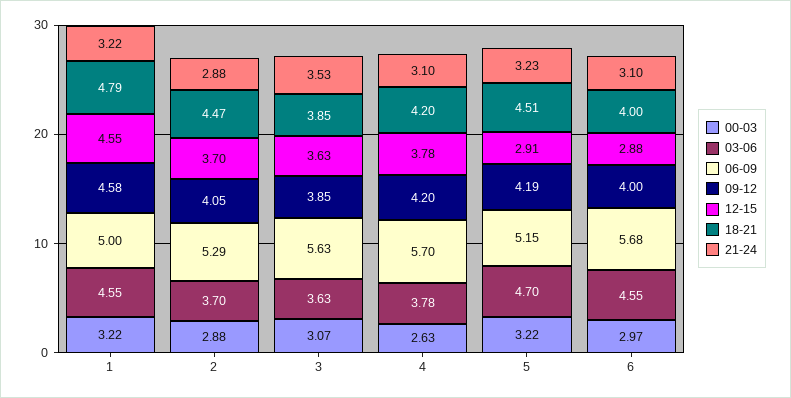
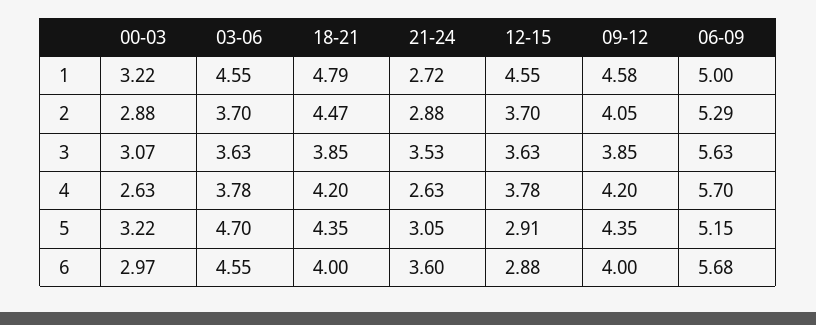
  {
    "00-03": {
      "1": 3.22,
      "2": 2.88,
      "3": 3.07,
      "4": 2.63,
      "5": 3.22,
      "6": 2.97
    },
    "03-06": {
      "1": 4.55,
      "2": 3.7,
      "3": 3.63,
      "4": 3.78,
      "5": 4.7,
      "6": 4.55
    },
    "06-09": {
      "1": 5,
      "2": 5.29,
      "3": 5.63,
      "4": 5.7,
      "5": 5.15,
      "6": 5.68
    },
    "09-12": {
      "1": 4.58,
      "2": 4.05,
      "3": 3.85,
      "4": 4.2,
-     "5": 4.19,
+     "5": 4.35,
      "6": 4
    },
    "12-15": {
      "1": 4.55,
      "2": 3.7,
      "3": 3.63,
      "4": 3.78,
      "5": 2.91,
      "6": 2.88
    },
    "18-21": {
      "1": 4.79,
      "2": 4.47,
      "3": 3.85,
      "4": 4.2,
-     "5": 4.51,
+     "5": 4.35,
      "6": 4
    },
    "21-24": {
-     "1": 3.22,
+     "1": 2.72,
      "2": 2.88,
      "3": 3.53,
-     "4": 3.1,
+     "4": 2.63,
-     "5": 3.23,
+     "5": 3.05,
-     "6": 3.1
+     "6": 3.6
    }
  }

